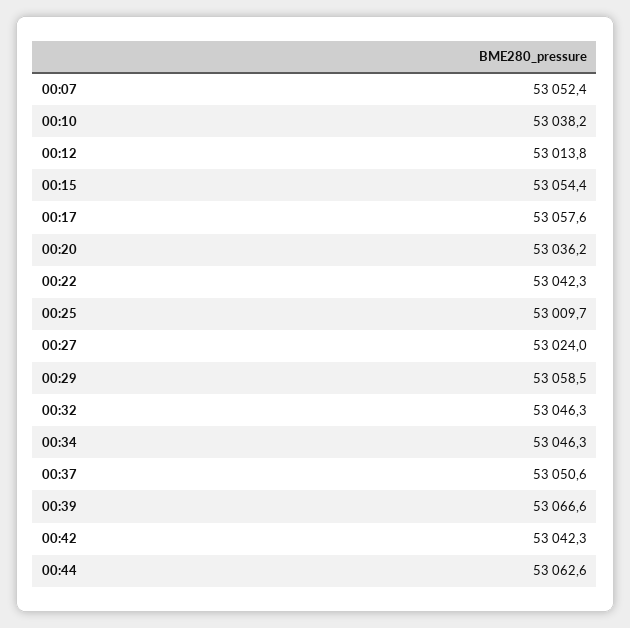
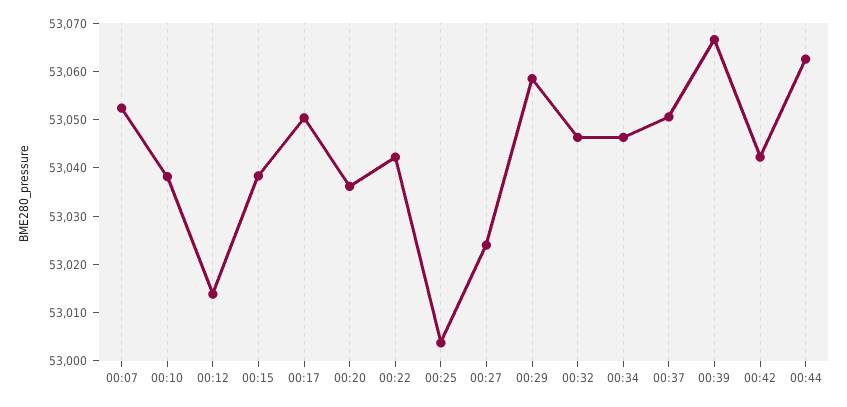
  {
    "00:07": 53052.4,
    "00:10": 53038.2,
    "00:12": 53013.8,
-   "00:15": 53054.4,
+   "00:15": 53038,
-   "00:17": 53057.6,
+   "00:17": 53050,
    "00:20": 53036.2,
    "00:22": 53042.3,
-   "00:25": 53009.7,
+   "00:25": 53004,
    "00:27": 53024,
    "00:29": 53058.5,
    "00:32": 53046.3,
    "00:34": 53046.3,
    "00:37": 53050.6,
    "00:39": 53066.6,
    "00:42": 53042.3,
    "00:44": 53062.6
  }

